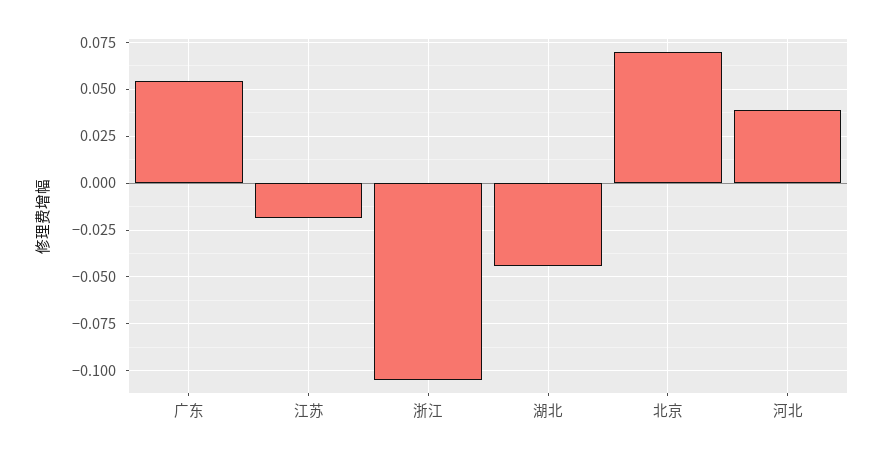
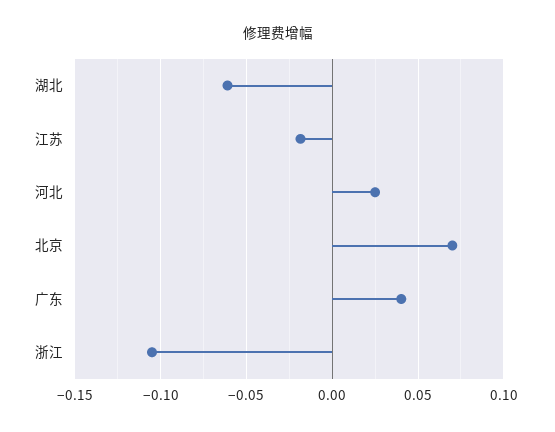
  {
-   "广东": 0.055,
+   "广东": 0.04,
    "江苏": -0.02,
    "浙江": -0.105,
-   "湖北": -0.045,
+   "湖北": -0.06,
    "北京": 0.07,
-   "河北": 0.04
+   "河北": 0.025
  }

